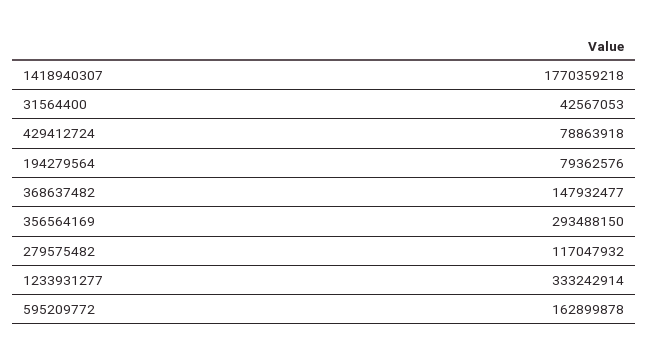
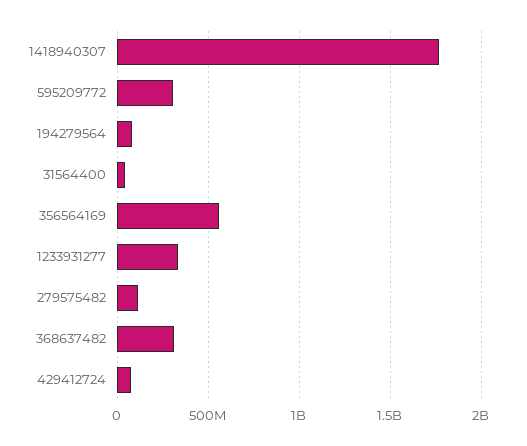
  {
    "1418940307": 1770359218,
    "31564400": 42567053,
    "429412724": 78863918,
    "194279564": 79362576,
-   "368637482": 147932477,
+   "368637482": 300000000,
-   "356564169": 293488150,
+   "356564169": 550000000,
    "279575482": 117047932,
    "1233931277": 333242914,
-   "595209772": 162899878
+   "595209772": 300000000
  }

